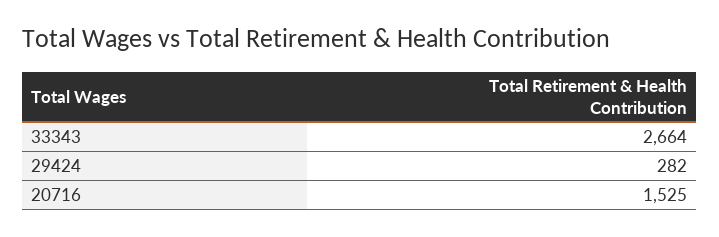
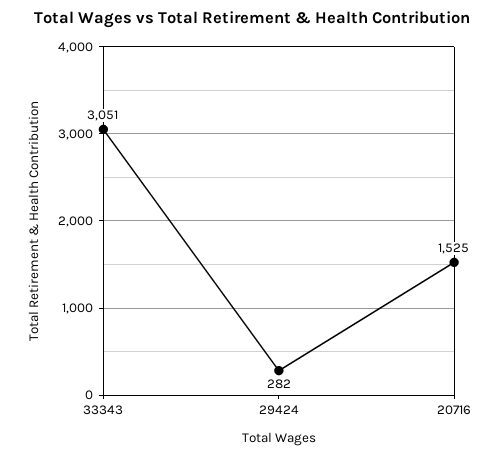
  {
-   "33343": 2664,
+   "33343": 3051,
    "29424": 282,
    "20716": 1525
  }

